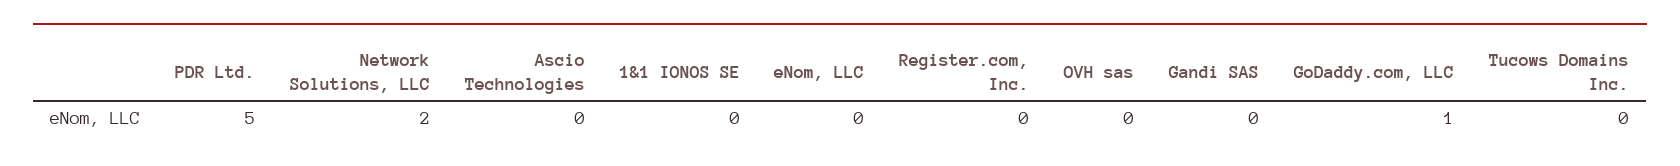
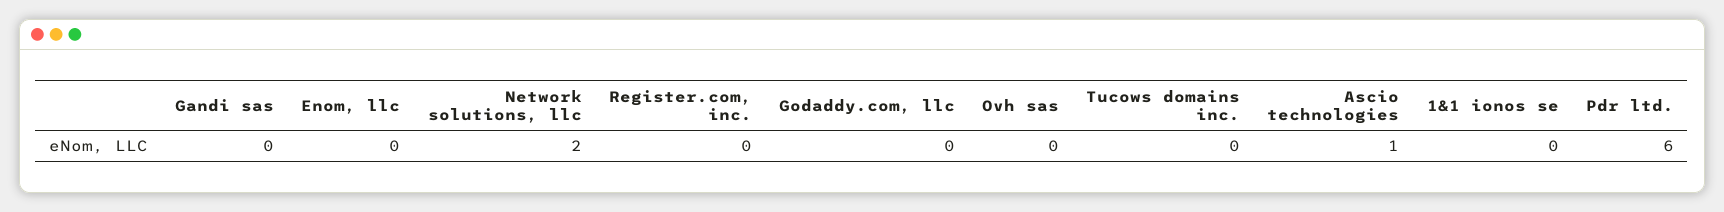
  {
-   "PDR Ltd.": 5,
+   "PDR Ltd.": 6,
    "Network Solutions, LLC": 2,
-   "Ascio Technologies": 0,
+   "Ascio Technologies": 1,
    "1&1 IONOS SE": 0,
    "eNom, LLC": 0,
    "Register.com, Inc.": 0,
    "OVH sas": 0,
    "Gandi SAS": 0,
-   "GoDaddy.com, LLC": 1,
+   "GoDaddy.com, LLC": 0,
    "Tucows Domains Inc.": 0
  }

